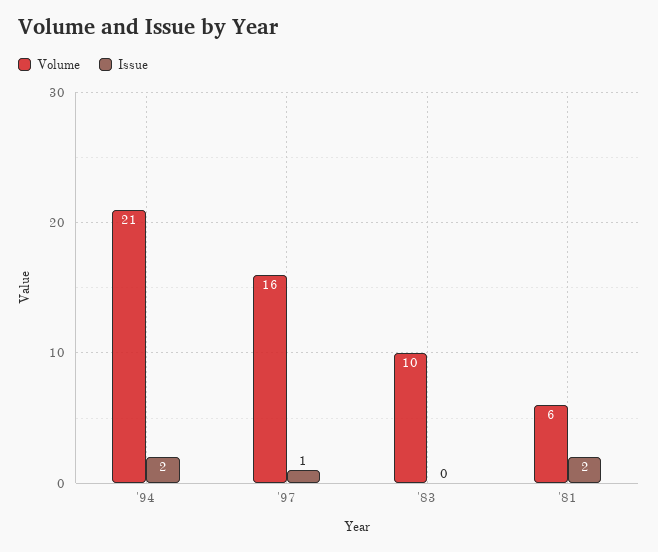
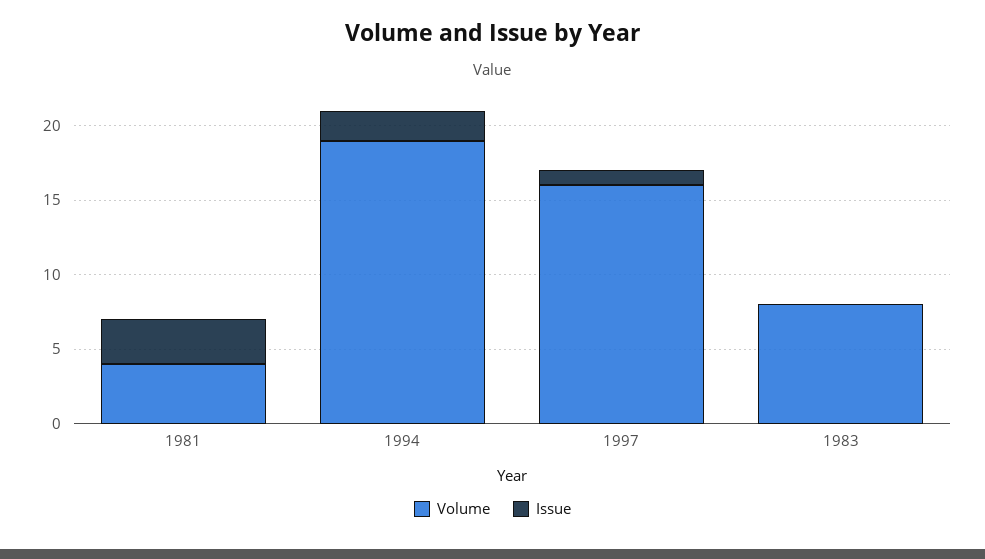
  {
    "Volume": {
-     "'94": 21,
+     "'94": 19,
      "'97": 16,
-     "'83": 10,
+     "'83": 8,
-     "'81": 6
+     "'81": 4
    },
    "Issue": {
      "'94": 2,
      "'97": 1,
      "'83": 0,
-     "'81": 2
+     "'81": 3
    }
  }

